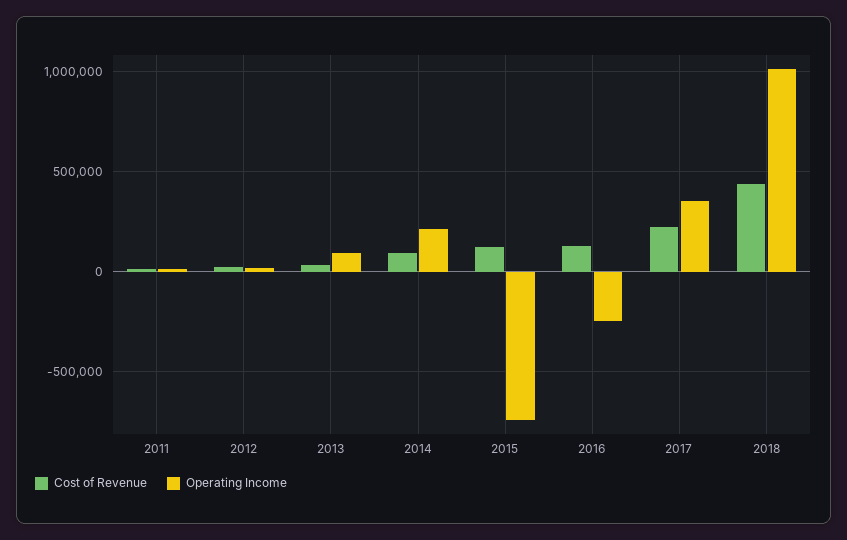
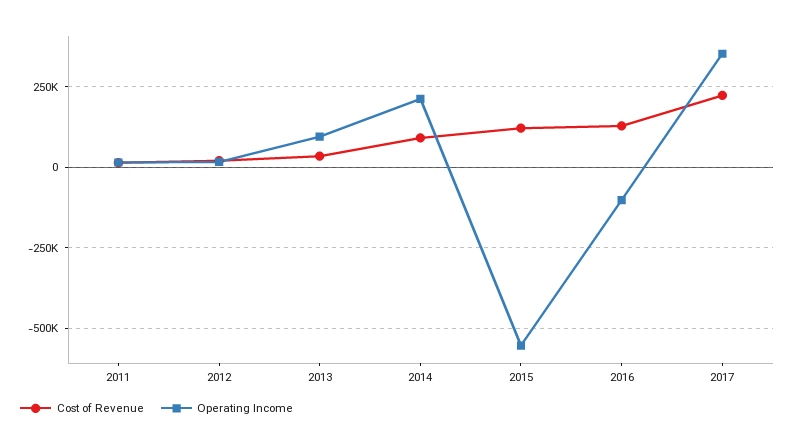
  {
    "Cost of Revenue": {
      "2011": 25000,
      "2012": 25000,
      "2013": 25000,
      "2014": 100000,
      "2015": 125000,
      "2016": 125000,
-     "2017": 225000,
+     "2017": 225000
-     "2018": 450000
    },
    "Operating Income": {
      "2011": 25000,
      "2012": 25000,
      "2013": 100000,
      "2014": 225000,
-     "2015": -750000,
+     "2015": -550000,
-     "2016": -250000,
+     "2016": -100000,
-     "2017": 350000,
+     "2017": 350000
-     "2018": 1000000
    }
  }

